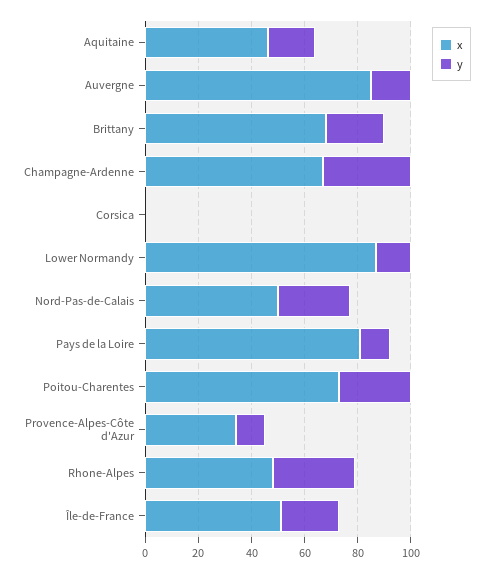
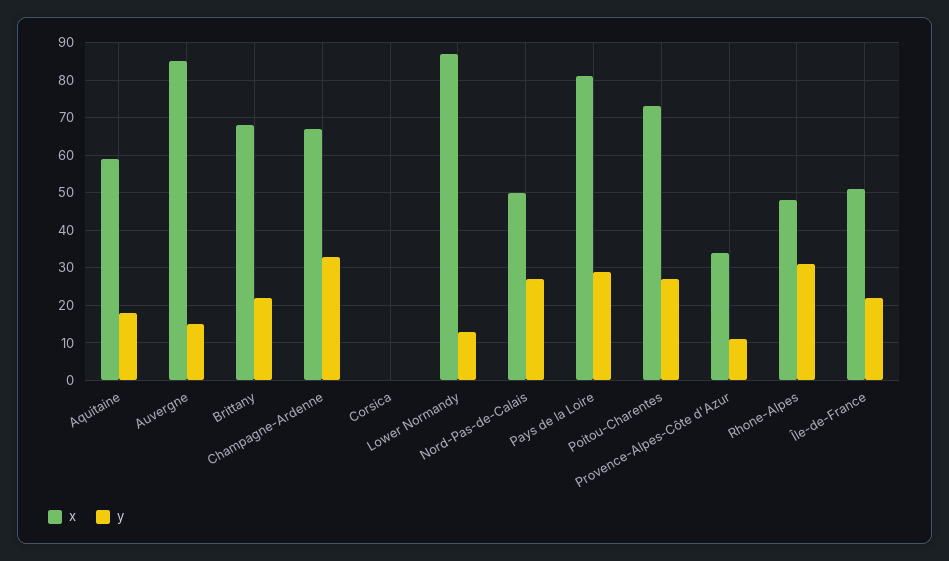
  {
    "x": {
-     "Aquitaine": 45,
+     "Aquitaine": 60,
      "Auvergne": 85,
      "Brittany": 70,
      "Champagne-Ardenne": 65,
      "Corsica": 0,
      "Lower Normandy": 85,
      "Nord-Pas-de-Calais": 50,
      "Pays de la Loire": 80,
      "Poitou-Charentes": 75,
      "Provence-Alpes-Côte d'Azur": 35,
      "Rhone-Alpes": 50,
      "Île-de-France": 50
    },
    "y": {
      "Aquitaine": 20,
      "Auvergne": 15,
      "Brittany": 20,
      "Champagne-Ardenne": 35,
      "Corsica": 0,
      "Lower Normandy": 15,
      "Nord-Pas-de-Calais": 25,
-     "Pays de la Loire": 10,
+     "Pays de la Loire": 30,
      "Poitou-Charentes": 25,
      "Provence-Alpes-Côte d'Azur": 10,
      "Rhone-Alpes": 30,
      "Île-de-France": 20
    }
  }

